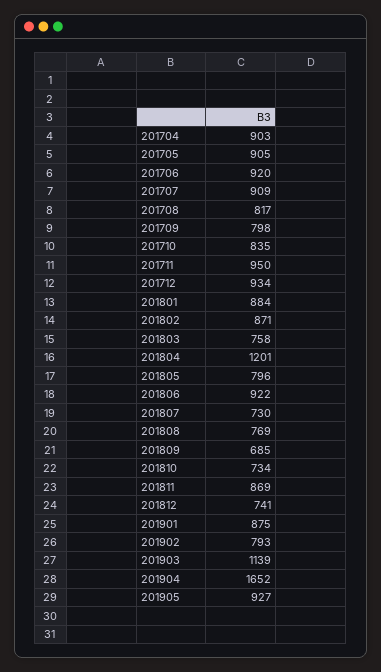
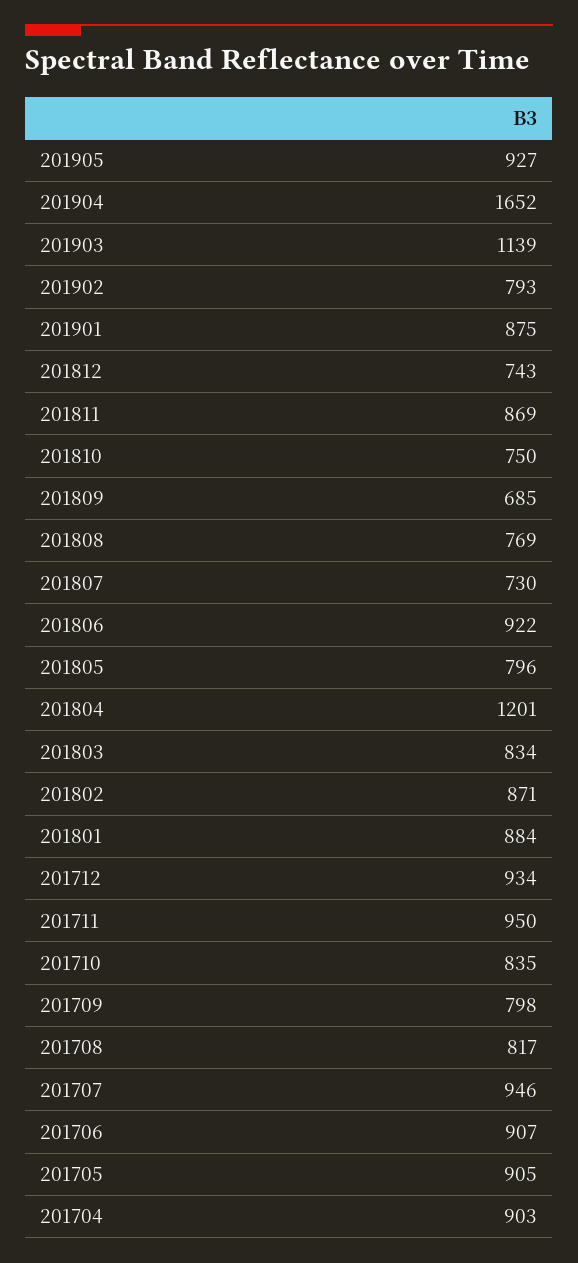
  {
    "201704": 903,
    "201705": 905,
-   "201706": 920,
+   "201706": 907,
-   "201707": 909,
+   "201707": 946,
    "201708": 817,
    "201709": 798,
    "201710": 835,
    "201711": 950,
    "201712": 934,
    "201801": 884,
    "201802": 871,
-   "201803": 758,
+   "201803": 834,
    "201804": 1201,
    "201805": 796,
    "201806": 922,
    "201807": 730,
    "201808": 769,
    "201809": 685,
-   "201810": 734,
+   "201810": 750,
    "201811": 869,
-   "201812": 741,
+   "201812": 743,
    "201901": 875,
    "201902": 793,
    "201903": 1139,
    "201904": 1652,
    "201905": 927
  }

